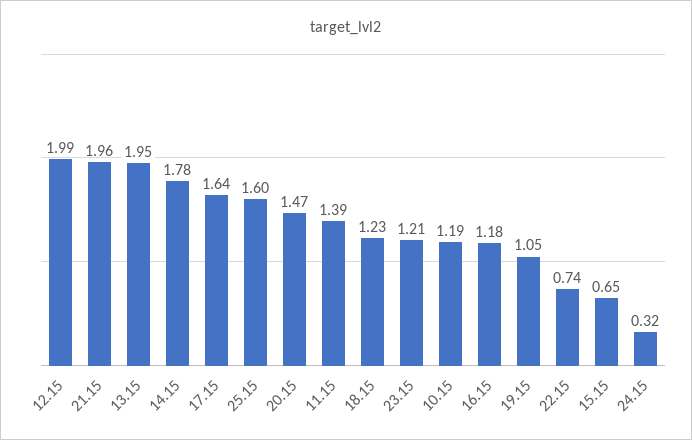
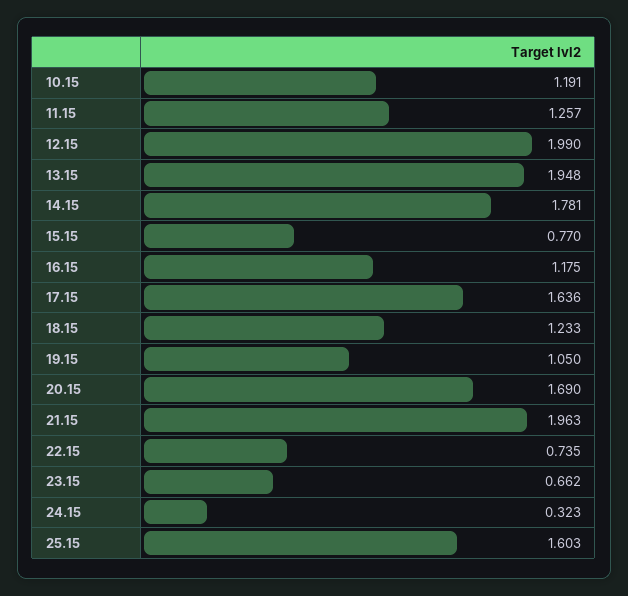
  {
    "12.15": 1.99,
    "21.15": 1.963,
    "13.15": 1.948,
    "14.15": 1.781,
    "17.15": 1.636,
    "25.15": 1.603,
-   "20.15": 1.47,
+   "20.15": 1.69,
-   "11.15": 1.39,
+   "11.15": 1.257,
    "18.15": 1.233,
-   "23.15": 1.21,
+   "23.15": 0.662,
    "10.15": 1.191,
    "16.15": 1.175,
    "19.15": 1.05,
    "22.15": 0.735,
-   "15.15": 0.65,
+   "15.15": 0.77,
    "24.15": 0.323
  }

